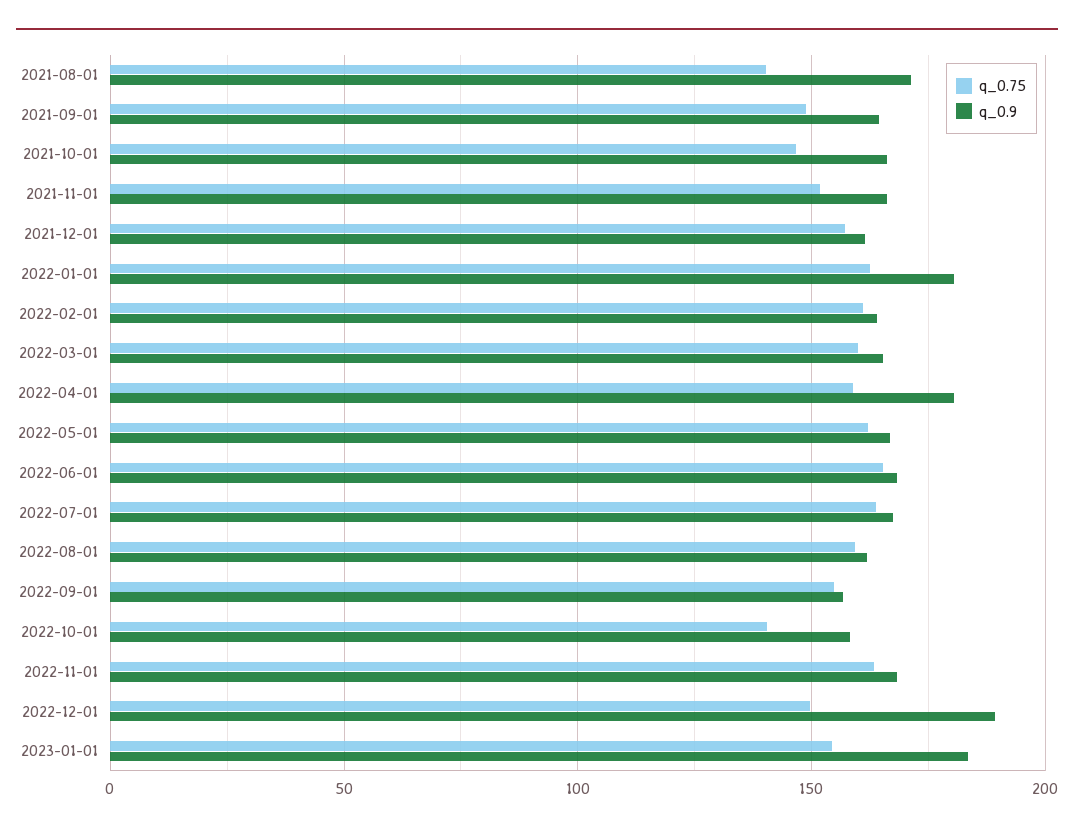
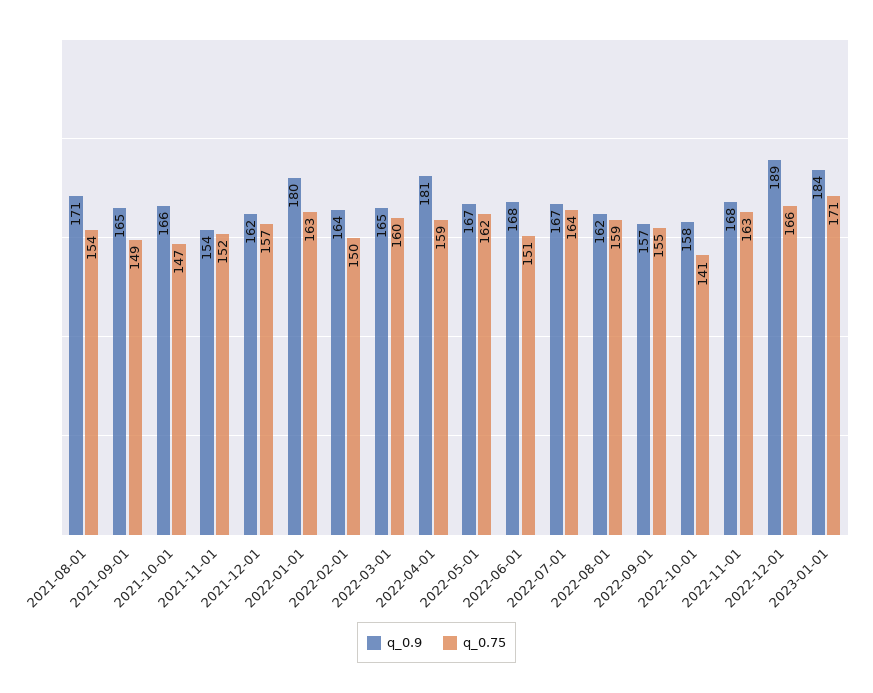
  {
    "q_0.75": {
-     "2021-08-01": 140,
+     "2021-08-01": 154,
      "2021-09-01": 149,
      "2021-10-01": 147,
      "2021-11-01": 152,
      "2021-12-01": 157,
      "2022-01-01": 163,
-     "2022-02-01": 160,
+     "2022-02-01": 150,
      "2022-03-01": 160,
      "2022-04-01": 159,
      "2022-05-01": 162,
-     "2022-06-01": 165,
+     "2022-06-01": 151,
      "2022-07-01": 164,
      "2022-08-01": 159,
      "2022-09-01": 155,
      "2022-10-01": 141,
      "2022-11-01": 163,
-     "2022-12-01": 150,
+     "2022-12-01": 166,
-     "2023-01-01": 155
+     "2023-01-01": 171
    },
    "q_0.9": {
      "2021-08-01": 171,
      "2021-09-01": 165,
      "2021-10-01": 166,
-     "2021-11-01": 165,
+     "2021-11-01": 154,
      "2021-12-01": 162,
      "2022-01-01": 180,
      "2022-02-01": 164,
      "2022-03-01": 165,
      "2022-04-01": 181,
      "2022-05-01": 167,
      "2022-06-01": 168,
      "2022-07-01": 167,
      "2022-08-01": 162,
      "2022-09-01": 157,
      "2022-10-01": 158,
      "2022-11-01": 168,
      "2022-12-01": 189,
      "2023-01-01": 184
    }
  }

